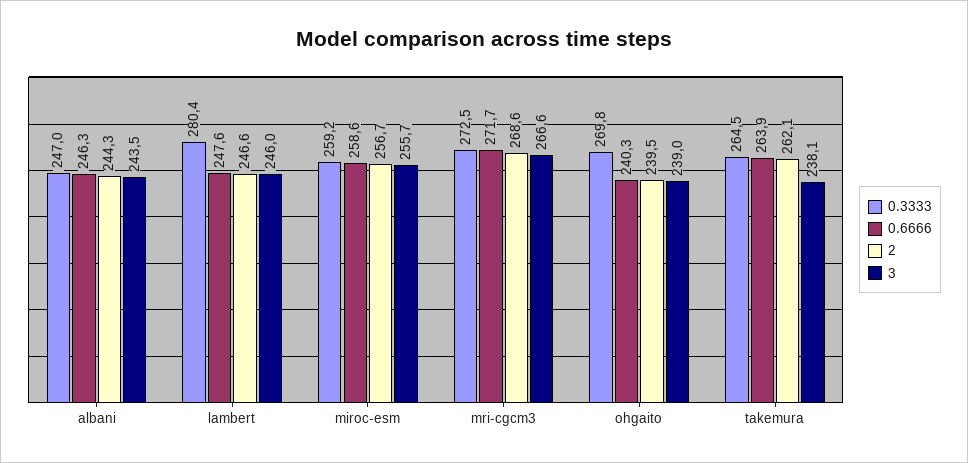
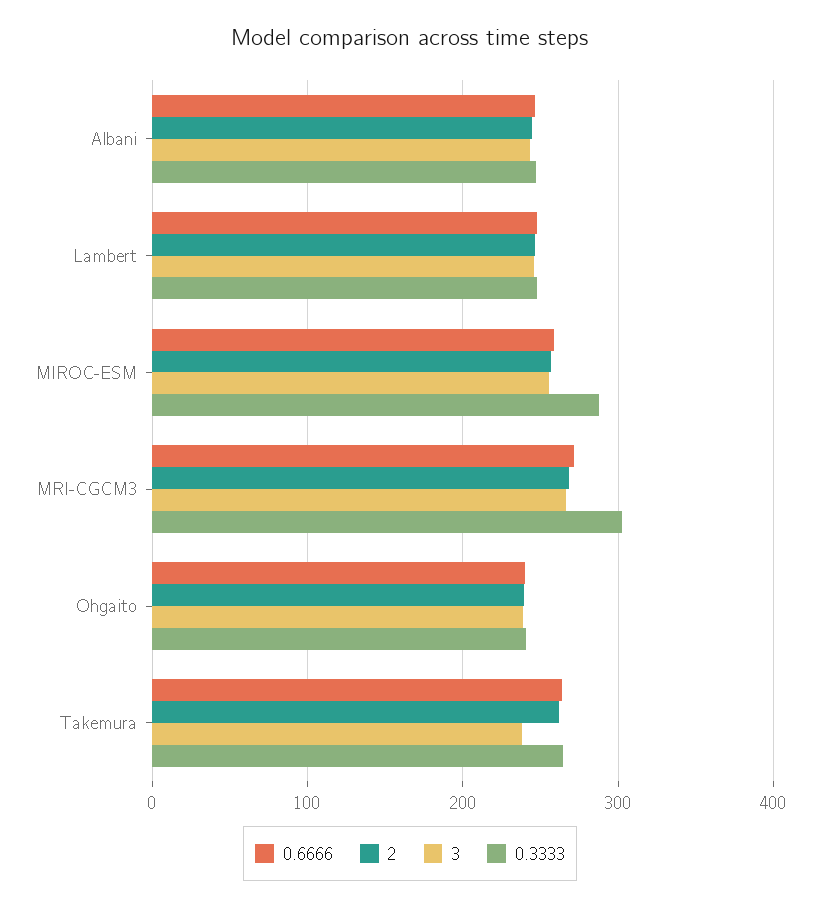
  {
    "0.3333": {
      "albani": 247,
-     "lambert": 280.4,
+     "lambert": 250,
-     "miroc-esm": 259.2,
+     "miroc-esm": 290,
-     "mri-cgcm3": 272.5,
+     "mri-cgcm3": 300,
-     "ohgaito": 269.8,
+     "ohgaito": 240,
      "takemura": 264.5
    },
    "0.6666": {
      "albani": 246.3,
      "lambert": 247.6,
      "miroc-esm": 258.6,
      "mri-cgcm3": 271.7,
      "ohgaito": 240.3,
      "takemura": 263.9
    },
    "2": {
      "albani": 244.3,
      "lambert": 246.6,
      "miroc-esm": 256.7,
      "mri-cgcm3": 268.6,
      "ohgaito": 239.5,
      "takemura": 262.1
    },
    "3": {
      "albani": 243.5,
      "lambert": 246,
      "miroc-esm": 255.7,
      "mri-cgcm3": 266.6,
      "ohgaito": 239,
      "takemura": 238.1
    }
  }

